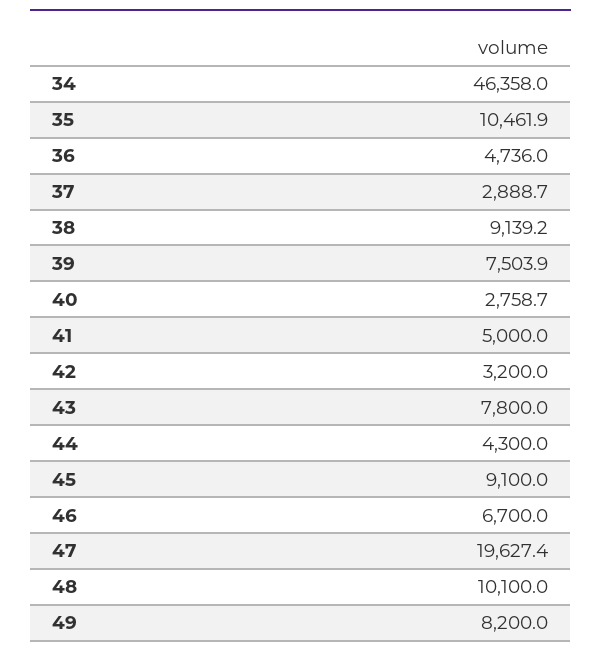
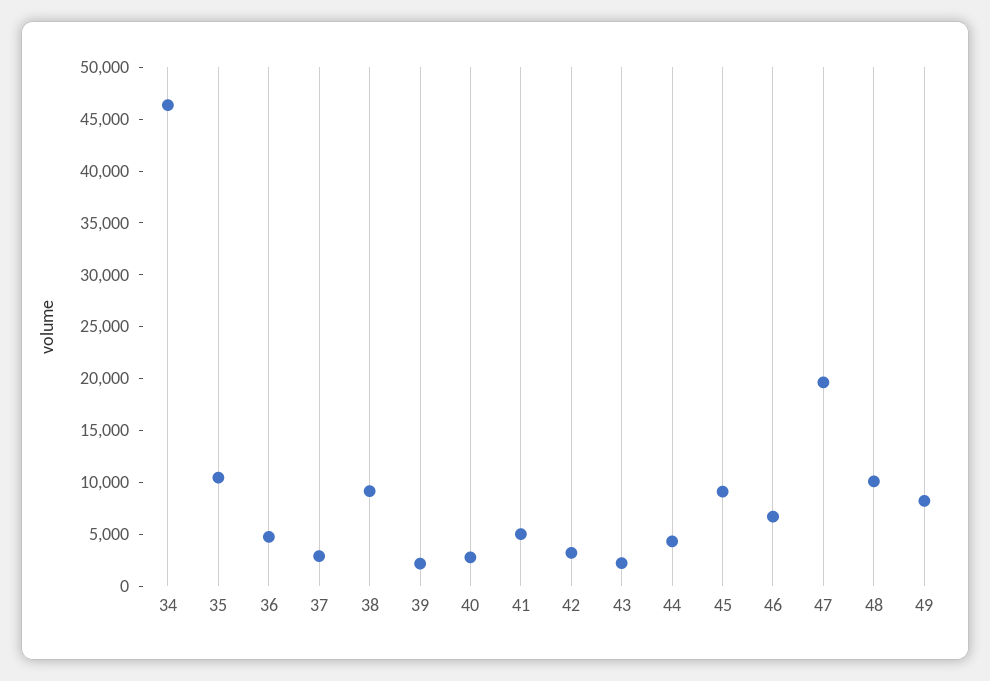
  {
    "34": 46358,
    "35": 10461.9,
    "36": 4736,
    "37": 2888.7,
    "38": 9139.2,
-   "39": 7503.9,
+   "39": 2000,
    "40": 2758.7,
    "41": 5000,
    "42": 3200,
-   "43": 7800,
+   "43": 2000,
    "44": 4300,
    "45": 9100,
    "46": 6700,
    "47": 19627.4,
    "48": 10100,
    "49": 8200
  }

